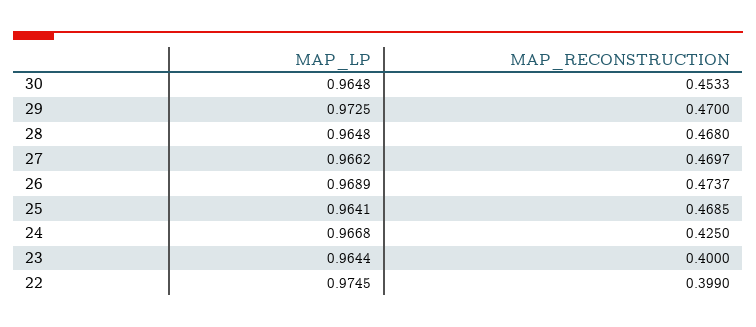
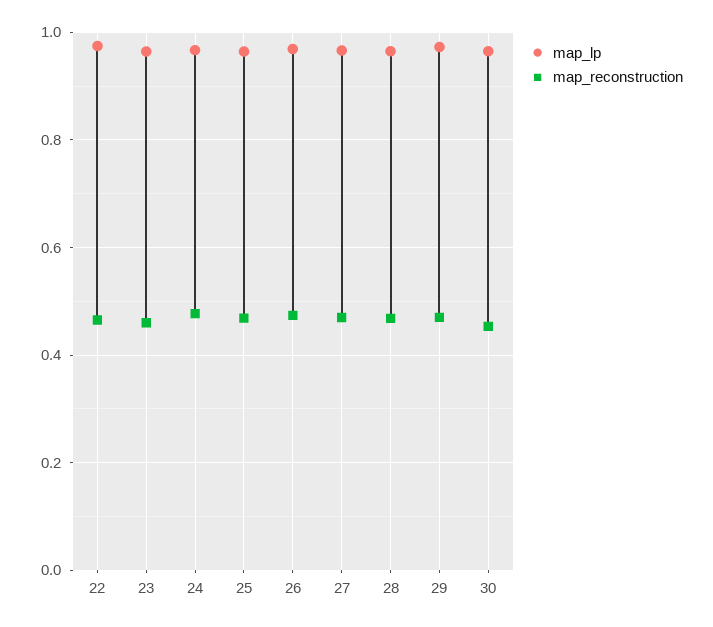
  {
    "MAP_LP": {
      "30": 0.9648,
      "29": 0.9725,
      "28": 0.9648,
      "27": 0.9662,
      "26": 0.9689,
      "25": 0.9641,
      "24": 0.9668,
      "23": 0.9644,
      "22": 0.9745
    },
    "MAP_RECONSTRUCTION": {
      "30": 0.4533,
      "29": 0.47,
      "28": 0.468,
      "27": 0.4697,
      "26": 0.4737,
      "25": 0.4685,
-     "24": 0.425,
+     "24": 0.48,
-     "23": 0.4,
+     "23": 0.46,
-     "22": 0.399
+     "22": 0.46
    }
  }

